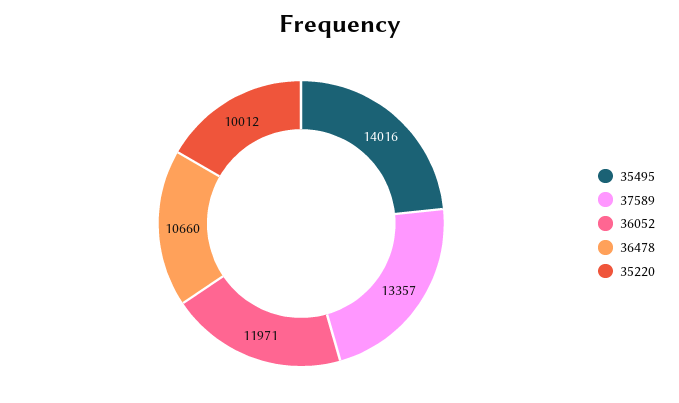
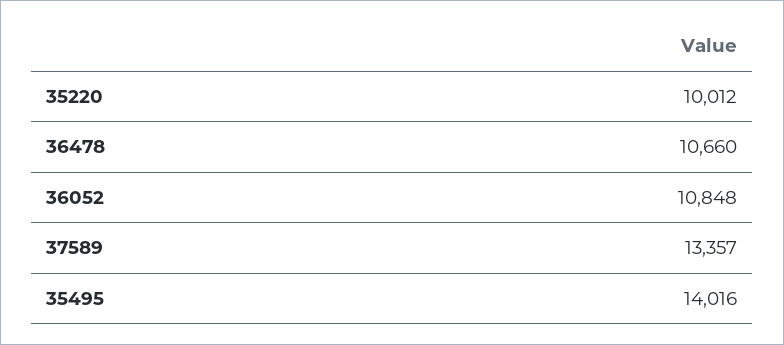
  {
    "35495": 14016,
    "37589": 13357,
-   "36052": 11971,
+   "36052": 10848,
    "36478": 10660,
    "35220": 10012
  }

